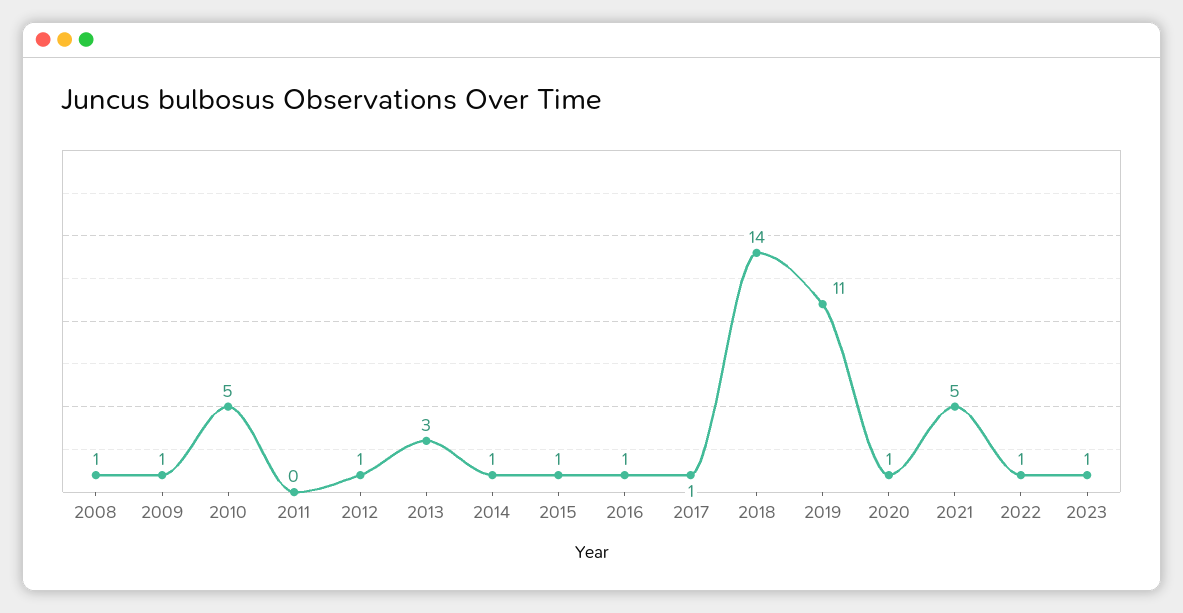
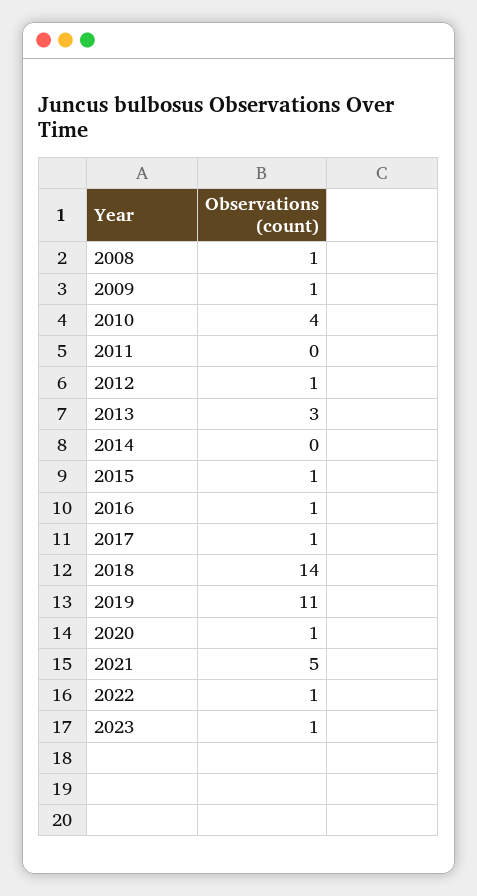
  {
    "2008": 1,
    "2009": 1,
-   "2010": 5,
+   "2010": 4,
    "2011": 0,
    "2012": 1,
    "2013": 3,
-   "2014": 1,
+   "2014": 0,
    "2015": 1,
    "2016": 1,
    "2017": 1,
    "2018": 14,
    "2019": 11,
    "2020": 1,
    "2021": 5,
    "2022": 1,
    "2023": 1
  }

